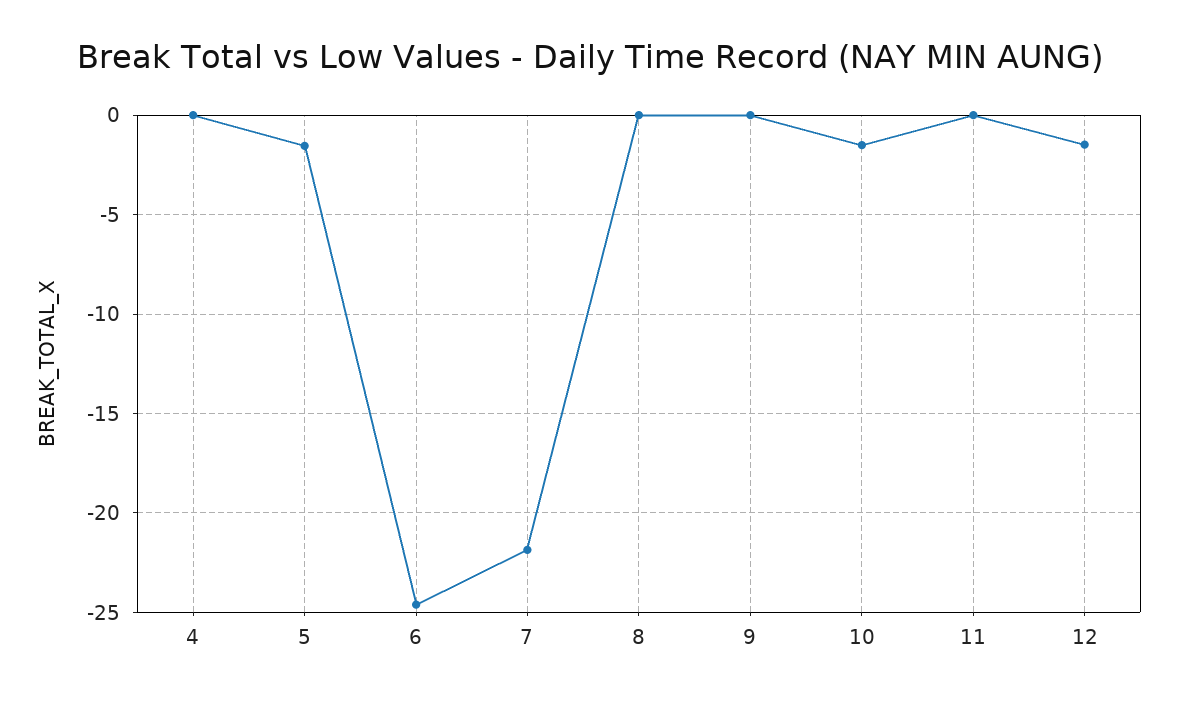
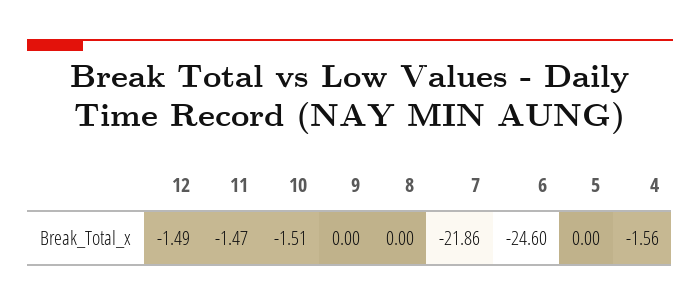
  {
-   "4": 0,
+   "4": -1.56,
-   "5": -1.5,
+   "5": 0,
    "6": -24.6,
    "7": -21.86,
    "8": 0,
    "9": 0,
    "10": -1.51,
-   "11": 0,
+   "11": -1.47,
    "12": -1.49
  }

